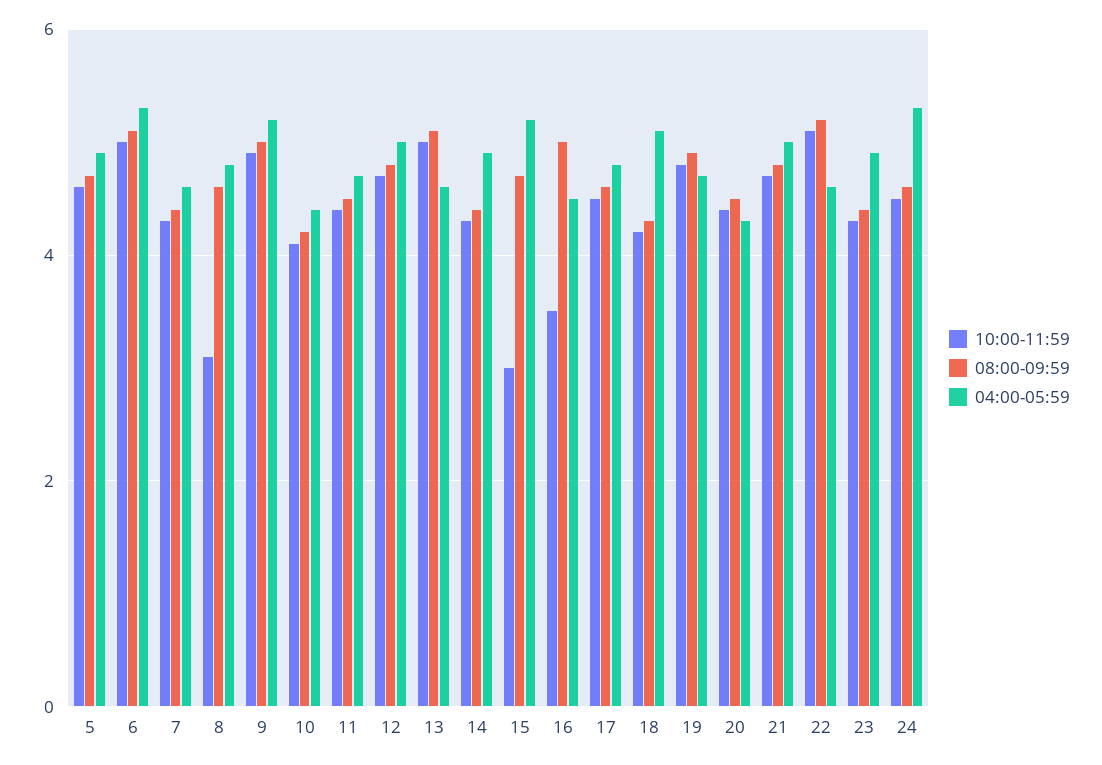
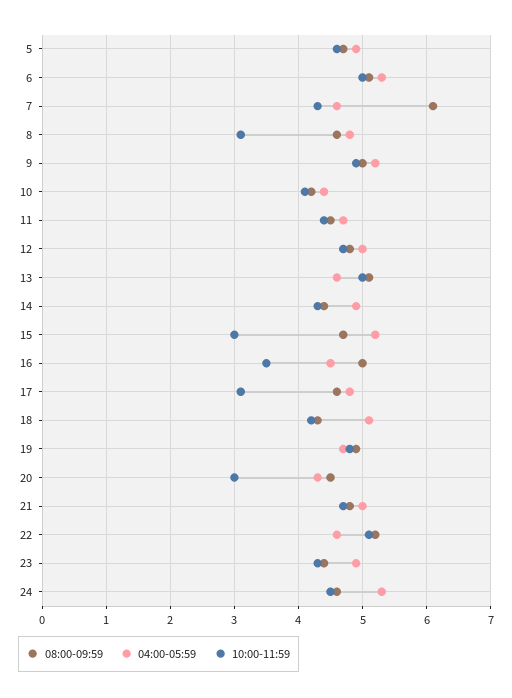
  {
    "10:00-11:59": {
      "5": 4.6,
      "6": 5,
      "7": 4.3,
      "8": 3.1,
      "9": 4.9,
      "10": 4.1,
      "11": 4.4,
      "12": 4.7,
      "13": 5,
      "14": 4.3,
      "15": 3,
      "16": 3.5,
-     "17": 4.5,
+     "17": 3.1,
      "18": 4.2,
      "19": 4.8,
-     "20": 4.5,
+     "20": 3,
      "21": 4.7,
      "22": 5.1,
      "23": 4.3,
      "24": 4.5
    },
    "08:00-09:59": {
      "5": 4.7,
      "6": 5.1,
-     "7": 4.5,
+     "7": 6.1,
      "8": 4.6,
      "9": 5,
      "10": 4.2,
      "11": 4.5,
      "12": 4.8,
      "13": 5.1,
      "14": 4.4,
      "15": 4.7,
      "16": 5,
      "17": 4.6,
      "18": 4.3,
      "19": 4.9,
      "20": 4.5,
      "21": 4.8,
      "22": 5.2,
      "23": 4.4,
      "24": 4.6
    },
    "04:00-05:59": {
      "5": 4.9,
      "6": 5.3,
      "7": 4.6,
      "8": 4.8,
      "9": 5.2,
      "10": 4.4,
      "11": 4.7,
      "12": 5,
      "13": 4.6,
      "14": 4.9,
      "15": 5.2,
      "16": 4.5,
      "17": 4.8,
      "18": 5.1,
      "19": 4.7,
      "20": 4.3,
      "21": 5,
      "22": 4.6,
      "23": 4.9,
      "24": 5.3
    }
  }

